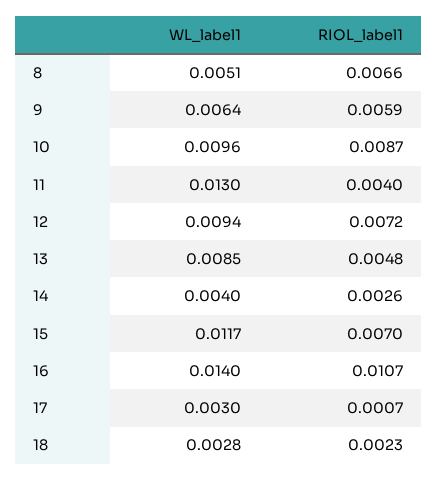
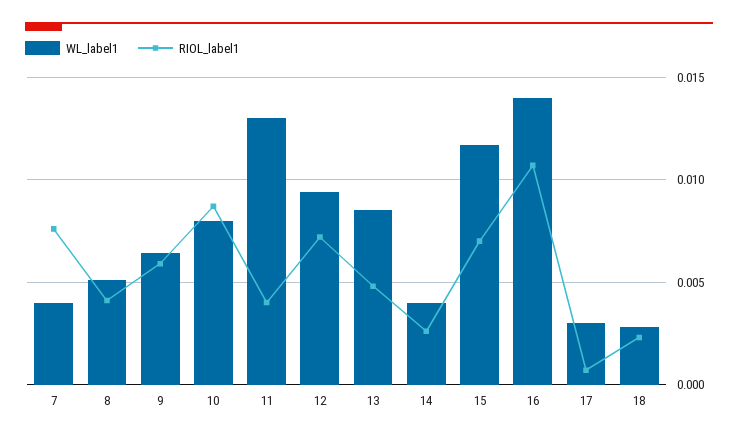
  {
    "WL_label1": {
      "8": 0.0051,
      "9": 0.0064,
-     "10": 0.0096,
+     "10": 0.008,
      "11": 0.013,
      "12": 0.0094,
      "13": 0.0085,
      "14": 0.004,
      "15": 0.0117,
      "16": 0.014,
      "17": 0.003,
-     "18": 0.0028
+     "18": 0.0028,
+     "7": 0.004
    },
    "RIOL_label1": {
-     "8": 0.0066,
+     "8": 0.004,
      "9": 0.0059,
      "10": 0.0087,
      "11": 0.004,
      "12": 0.0072,
      "13": 0.0048,
      "14": 0.0026,
      "15": 0.007,
      "16": 0.0107,
      "17": 0.0007,
-     "18": 0.0023
+     "18": 0.0023,
+     "7": 0.0075
    }
  }

